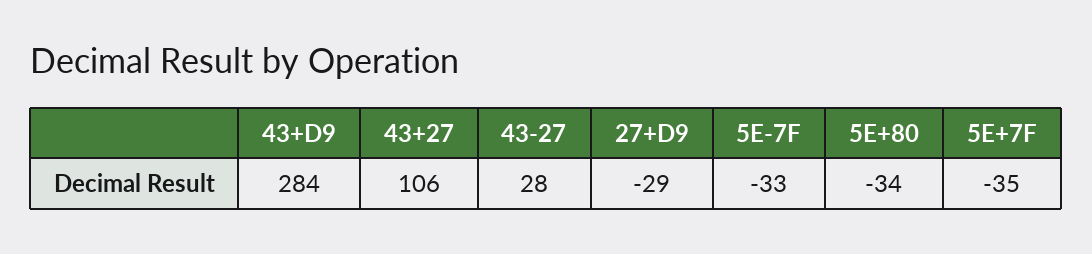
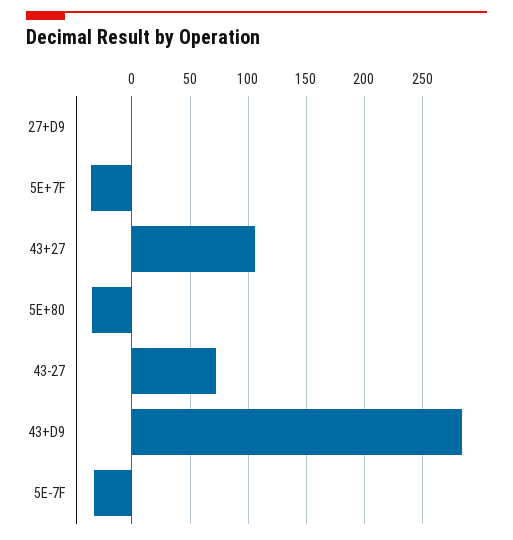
  {
    "43+D9": 284,
    "43+27": 106,
-   "43-27": 28,
+   "43-27": 70,
-   "27+D9": -29,
+   "27+D9": 0,
    "5E-7F": -33,
    "5E+80": -34,
    "5E+7F": -35
  }

